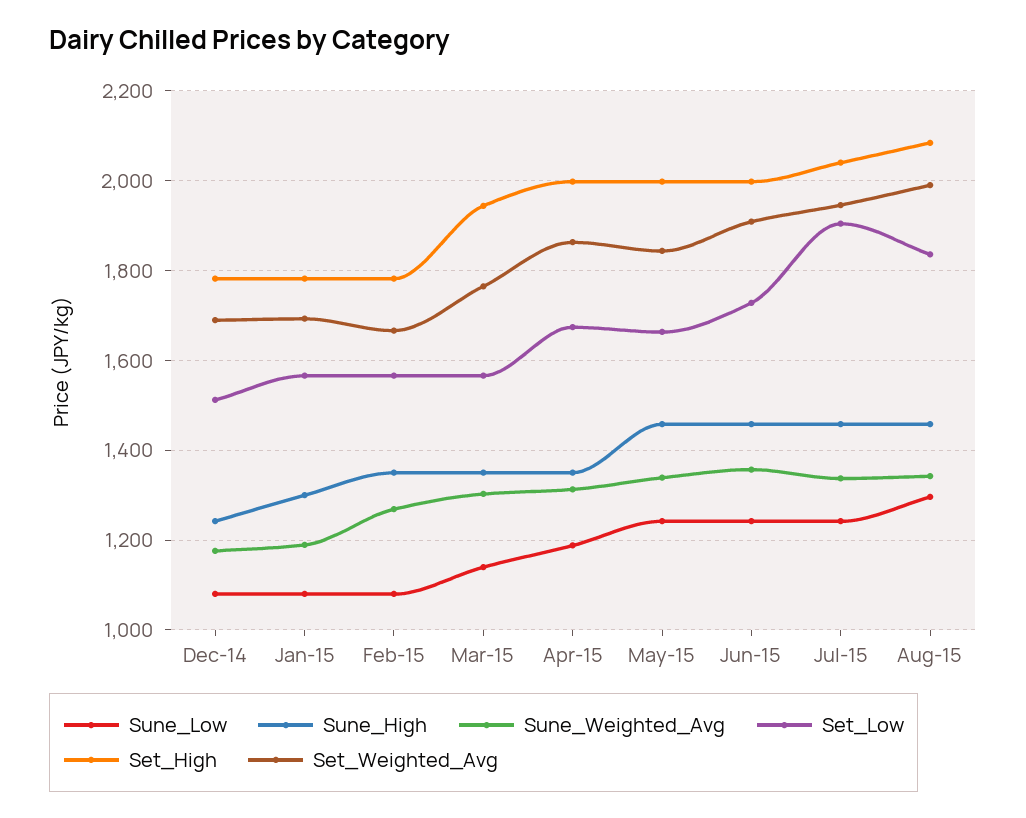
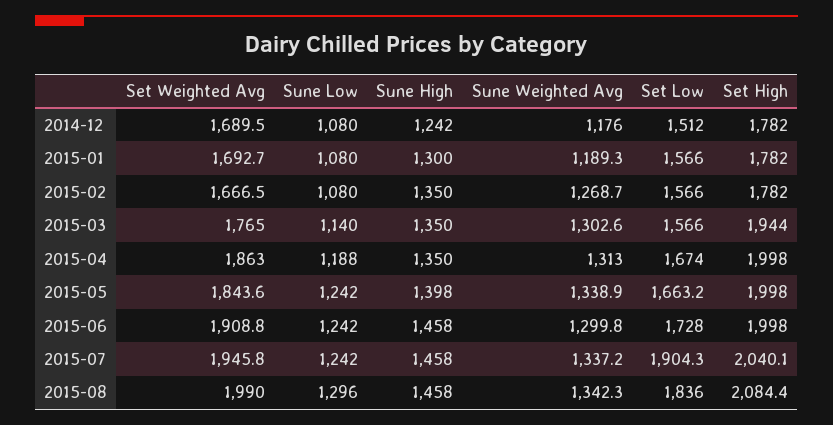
  {
    "Sune_Low": {
      "Dec-14": 1080,
      "Jan-15": 1080,
      "Feb-15": 1080,
      "Mar-15": 1140,
      "Apr-15": 1188,
      "May-15": 1242,
      "Jun-15": 1242,
      "Jul-15": 1242,
      "Aug-15": 1296
    },
    "Sune_High": {
      "Dec-14": 1242,
      "Jan-15": 1300,
      "Feb-15": 1350,
      "Mar-15": 1350,
      "Apr-15": 1350,
-     "May-15": 1460,
+     "May-15": 1398,
      "Jun-15": 1458,
      "Jul-15": 1458,
      "Aug-15": 1458
    },
    "Sune_Weighted_Avg": {
      "Dec-14": 1176,
      "Jan-15": 1189.3,
      "Feb-15": 1268.7,
      "Mar-15": 1302.6,
      "Apr-15": 1313,
      "May-15": 1338.9,
-     "Jun-15": 1360,
+     "Jun-15": 1299.8,
      "Jul-15": 1337.2,
      "Aug-15": 1342.3
    },
    "Set_Low": {
      "Dec-14": 1512,
      "Jan-15": 1566,
      "Feb-15": 1566,
      "Mar-15": 1566,
      "Apr-15": 1674,
      "May-15": 1663.2,
      "Jun-15": 1728,
      "Jul-15": 1904.3,
      "Aug-15": 1836
    },
    "Set_High": {
      "Dec-14": 1782,
      "Jan-15": 1782,
      "Feb-15": 1782,
      "Mar-15": 1944,
      "Apr-15": 1998,
      "May-15": 1998,
      "Jun-15": 1998,
      "Jul-15": 2040.1,
      "Aug-15": 2084.4
    },
    "Set_Weighted_Avg": {
      "Dec-14": 1689.5,
      "Jan-15": 1692.7,
      "Feb-15": 1666.5,
      "Mar-15": 1765,
      "Apr-15": 1863,
      "May-15": 1843.6,
      "Jun-15": 1908.8,
      "Jul-15": 1945.8,
      "Aug-15": 1990
    }
  }

